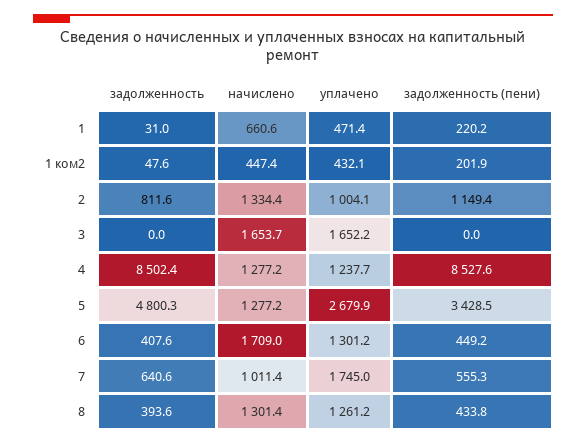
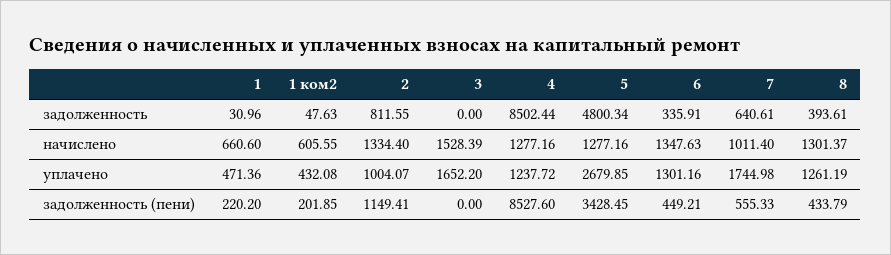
  {
    "задолженность": {
      "1": 30.96,
      "1 ком2": 47.63,
      "2": 811.55,
      "3": 0,
      "4": 8502.44,
      "5": 4800.34,
-     "6": 407.6,
+     "6": 335.91,
      "7": 640.61,
      "8": 393.61
    },
    "начислено": {
      "1": 660.6,
-     "1 ком2": 447.4,
+     "1 ком2": 605.55,
      "2": 1334.4,
-     "3": 1653.7,
+     "3": 1528.39,
      "4": 1277.16,
      "5": 1277.16,
-     "6": 1709,
+     "6": 1347.63,
      "7": 1011.4,
      "8": 1301.37
    },
    "уплачено": {
      "1": 471.36,
      "1 ком2": 432.08,
      "2": 1004.07,
      "3": 1652.2,
      "4": 1237.72,
      "5": 2679.85,
      "6": 1301.16,
      "7": 1744.98,
      "8": 1261.19
    },
    "задолженность (пени)": {
      "1": 220.2,
      "1 ком2": 201.85,
      "2": 1149.41,
      "3": 0,
      "4": 8527.6,
      "5": 3428.45,
      "6": 449.21,
      "7": 555.33,
      "8": 433.79
    }
  }

